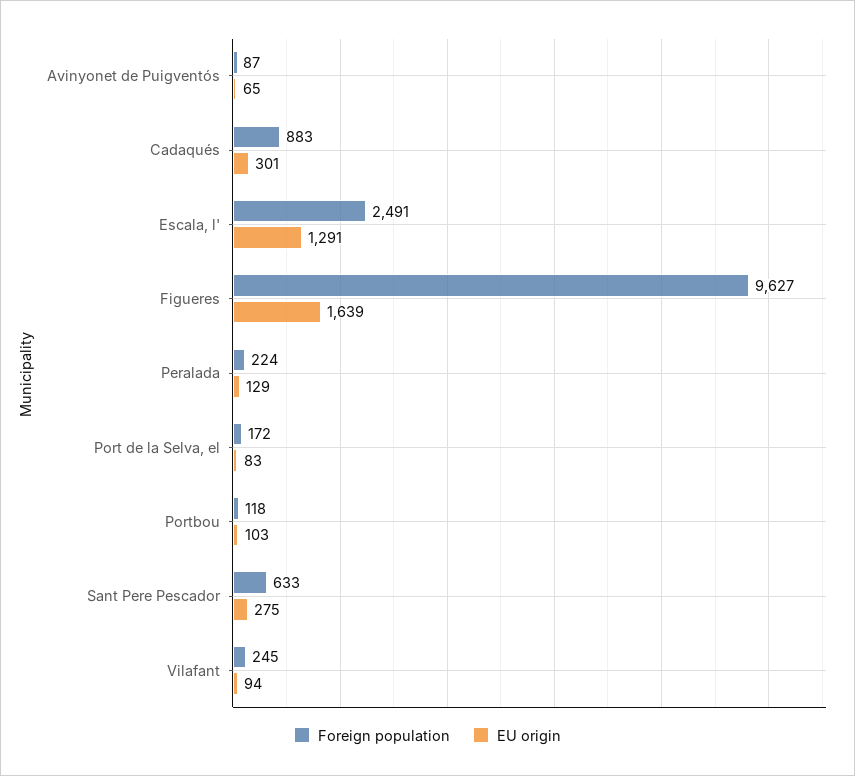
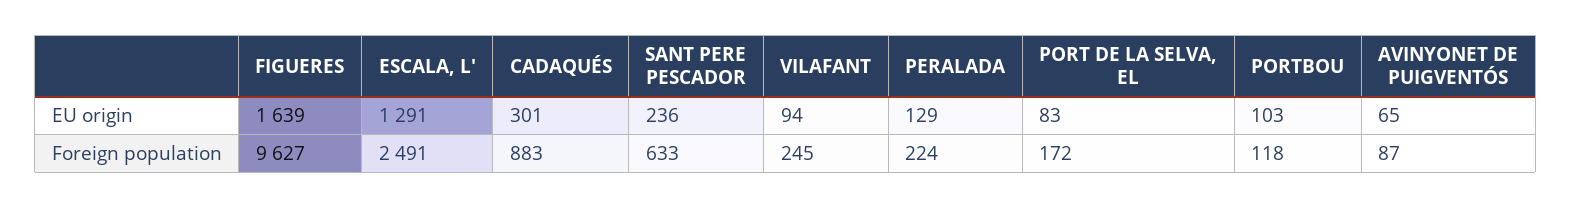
  {
    "Foreign population": {
      "Avinyonet de Puigventós": 87,
      "Cadaqués": 883,
      "Escala, l'": 2491,
      "Figueres": 9627,
      "Peralada": 224,
      "Port de la Selva, el": 172,
      "Portbou": 118,
      "Sant Pere Pescador": 633,
      "Vilafant": 245
    },
    "EU origin": {
      "Avinyonet de Puigventós": 65,
      "Cadaqués": 301,
      "Escala, l'": 1291,
      "Figueres": 1639,
      "Peralada": 129,
      "Port de la Selva, el": 83,
      "Portbou": 103,
-     "Sant Pere Pescador": 275,
+     "Sant Pere Pescador": 236,
      "Vilafant": 94
    }
  }

